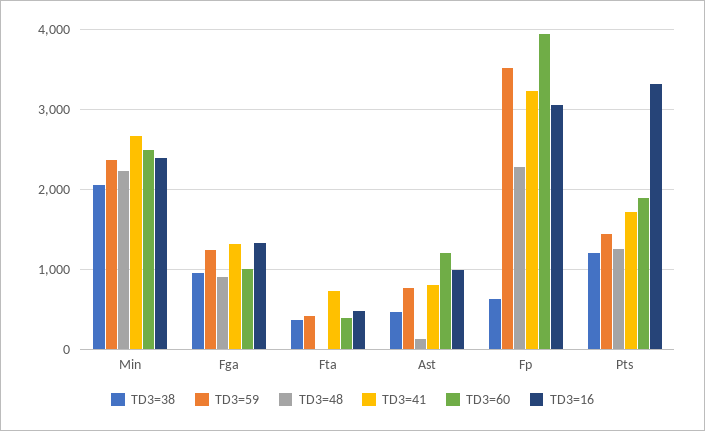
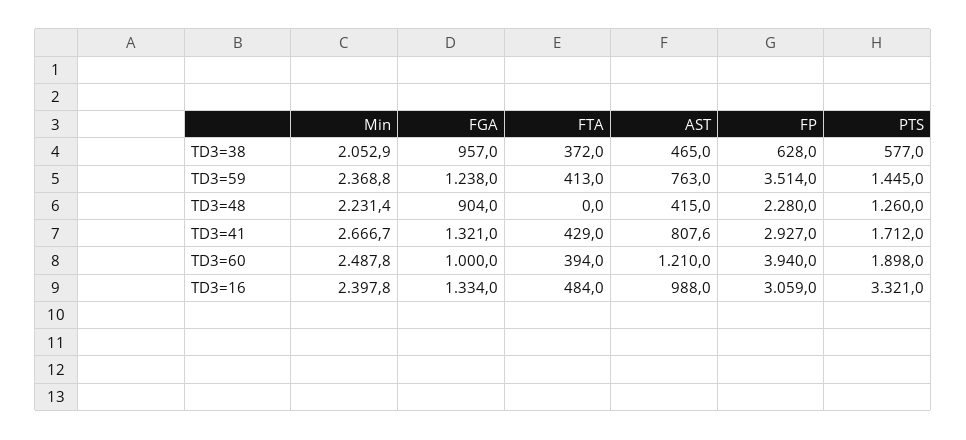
  {
    "TD3=38": {
      "Min": 2052.9,
      "Fga": 957,
      "Fta": 372,
      "Ast": 465,
      "Fp": 628,
-     "Pts": 1200
+     "Pts": 577
    },
    "TD3=59": {
      "Min": 2368.8,
      "Fga": 1238,
      "Fta": 413,
      "Ast": 763,
      "Fp": 3514,
      "Pts": 1445
    },
    "TD3=48": {
      "Min": 2231.4,
      "Fga": 904,
      "Fta": 0,
-     "Ast": 100,
+     "Ast": 415,
      "Fp": 2280,
      "Pts": 1260
    },
    "TD3=41": {
      "Min": 2666.7,
      "Fga": 1321,
-     "Fta": 700,
+     "Fta": 429,
      "Ast": 807.6,
-     "Fp": 3200,
+     "Fp": 2927,
      "Pts": 1712
    },
    "TD3=60": {
      "Min": 2487.8,
      "Fga": 1000,
      "Fta": 394,
      "Ast": 1210,
      "Fp": 3940,
      "Pts": 1898
    },
    "TD3=16": {
      "Min": 2397.8,
      "Fga": 1334,
      "Fta": 484,
      "Ast": 988,
      "Fp": 3059,
      "Pts": 3321
    }
  }

